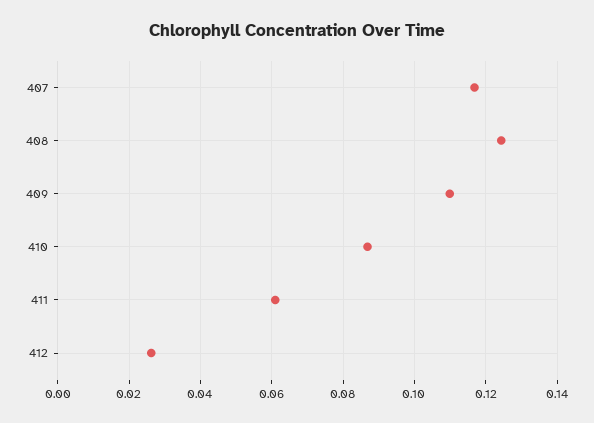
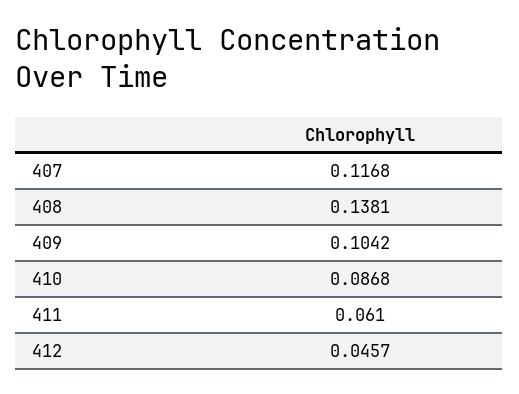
  {
    "407": 0.1168,
-   "408": 0.124,
+   "408": 0.1381,
-   "409": 0.11,
+   "409": 0.1042,
    "410": 0.0868,
    "411": 0.061,
-   "412": 0.026
+   "412": 0.0457
  }

